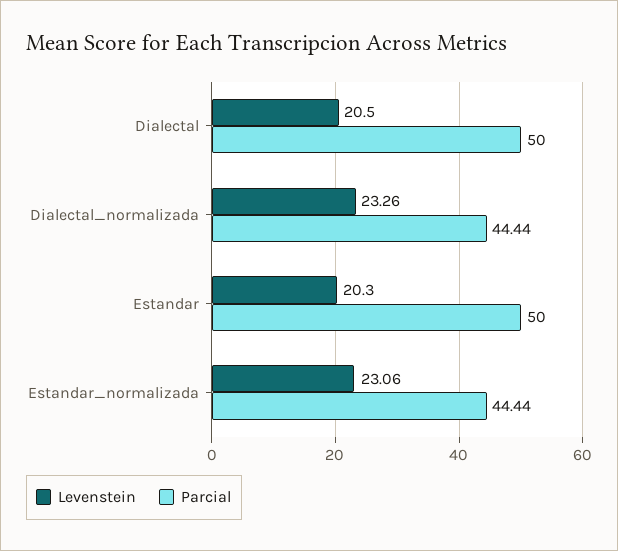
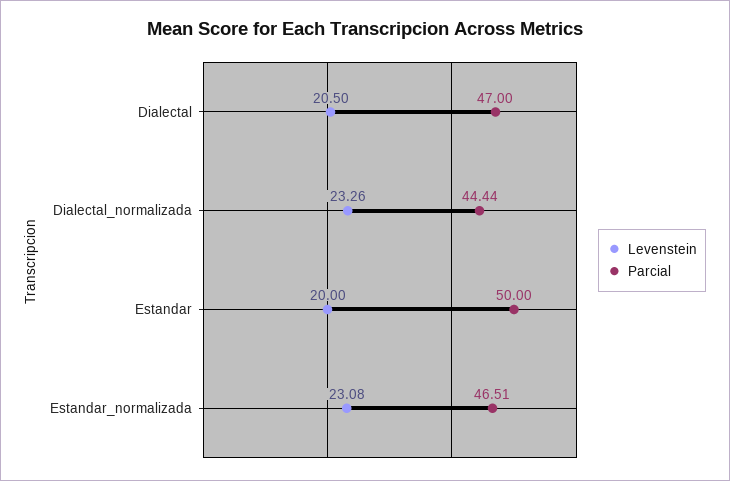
  {
    "Levenstein": {
      "Dialectal": 20.5,
      "Dialectal_normalizada": 23.26,
-     "Estandar": 20.3,
+     "Estandar": 20,
-     "Estandar_normalizada": 23.06
+     "Estandar_normalizada": 23.08
    },
    "Parcial": {
-     "Dialectal": 50,
+     "Dialectal": 47,
      "Dialectal_normalizada": 44.44,
      "Estandar": 50,
-     "Estandar_normalizada": 44.44
+     "Estandar_normalizada": 46.51
    }
  }

